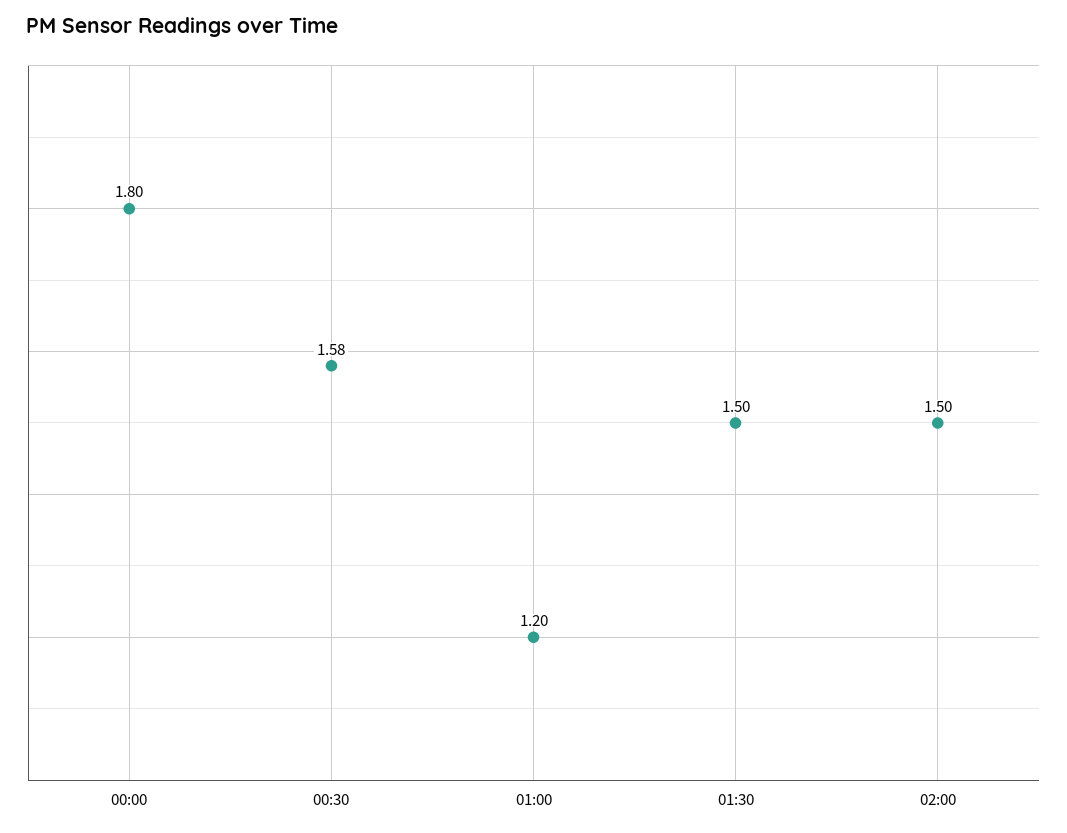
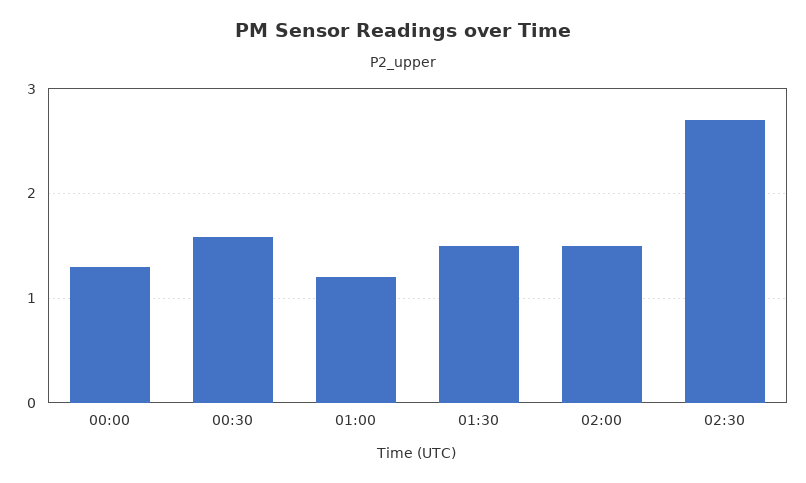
  {
-   "00:00": 1.8,
+   "00:00": 1.3,
    "00:30": 1.58,
    "01:00": 1.2,
    "01:30": 1.5,
-   "02:00": 1.5
+   "02:00": 1.5,
+   "02:30": 2.7
  }

